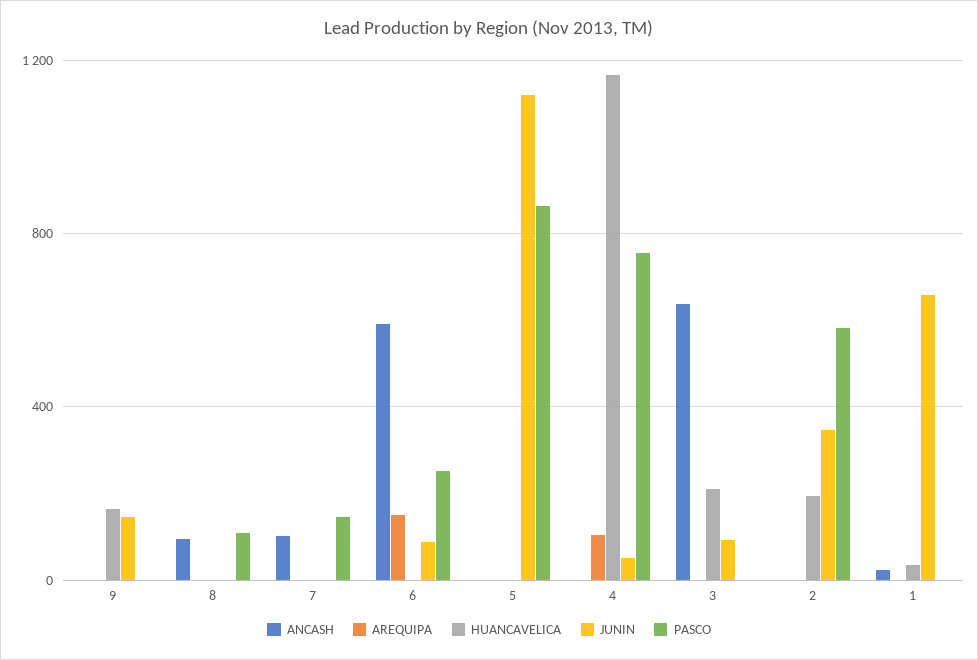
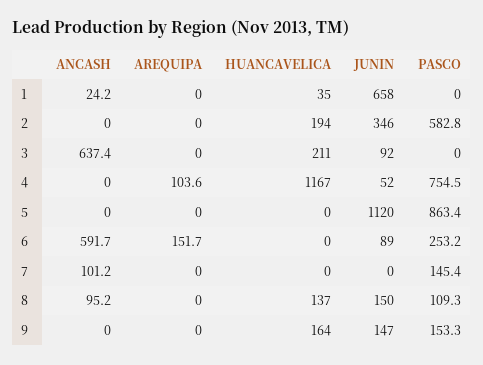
  {
    "ANCASH": {
      "9": 0,
      "8": 95.2,
      "7": 101.2,
      "6": 591.7,
      "5": 0,
      "4": 0,
      "3": 637.4,
      "2": 0,
      "1": 24.2
    },
    "AREQUIPA": {
      "9": 0,
      "8": 0,
      "7": 0,
      "6": 151.7,
      "5": 0,
      "4": 103.6,
      "3": 0,
      "2": 0,
      "1": 0
    },
    "HUANCAVELICA": {
      "9": 164,
-     "8": 0,
+     "8": 137,
      "7": 0,
      "6": 0,
      "5": 0,
      "4": 1167,
      "3": 211,
      "2": 194,
      "1": 35
    },
    "JUNIN": {
      "9": 147,
-     "8": 0,
+     "8": 150,
      "7": 0,
      "6": 89,
      "5": 1120,
      "4": 52,
      "3": 92,
      "2": 346,
      "1": 658
    },
    "PASCO": {
-     "9": 0,
+     "9": 153.3,
      "8": 109.3,
      "7": 145.4,
      "6": 253.2,
      "5": 863.4,
      "4": 754.5,
      "3": 0,
      "2": 582.8,
      "1": 0
    }
  }

